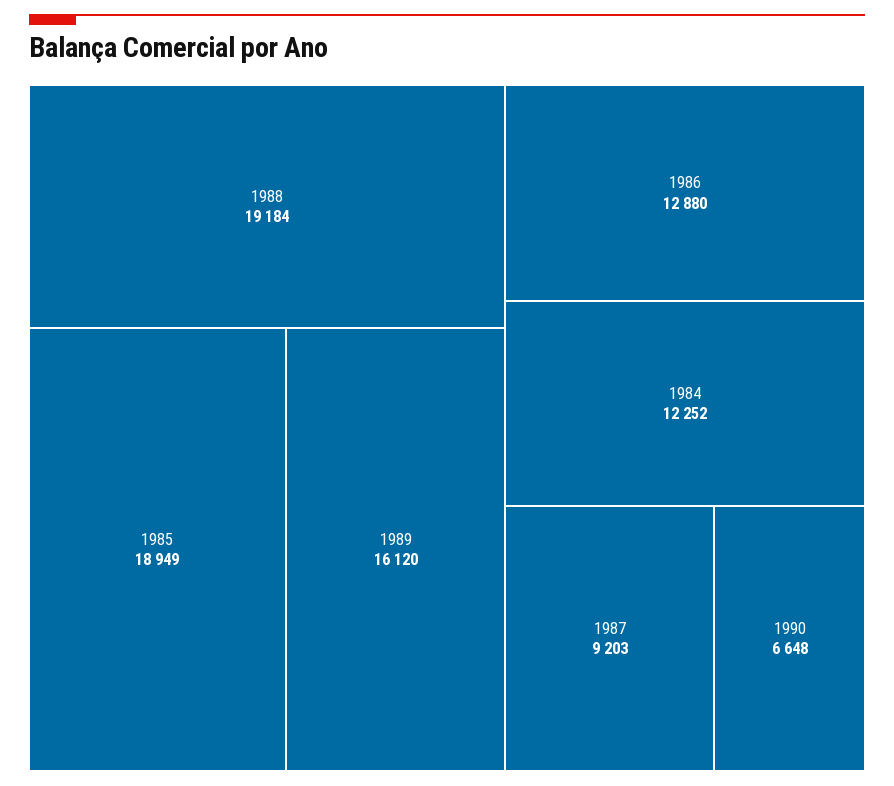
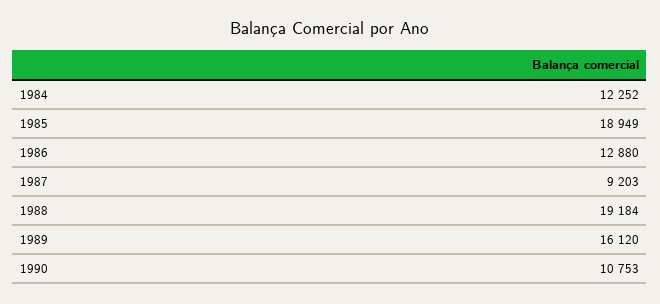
  {
    "1988": 19184,
    "1985": 18949,
    "1989": 16120,
    "1986": 12880,
    "1984": 12252,
    "1987": 9203,
-   "1990": 6648
+   "1990": 10753
  }

